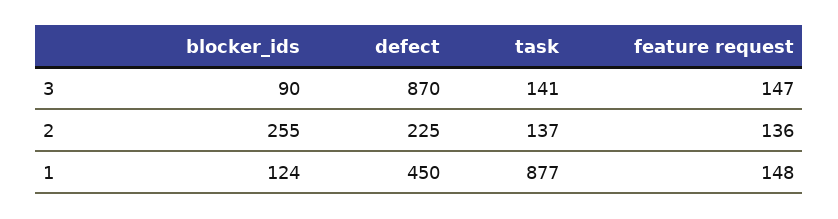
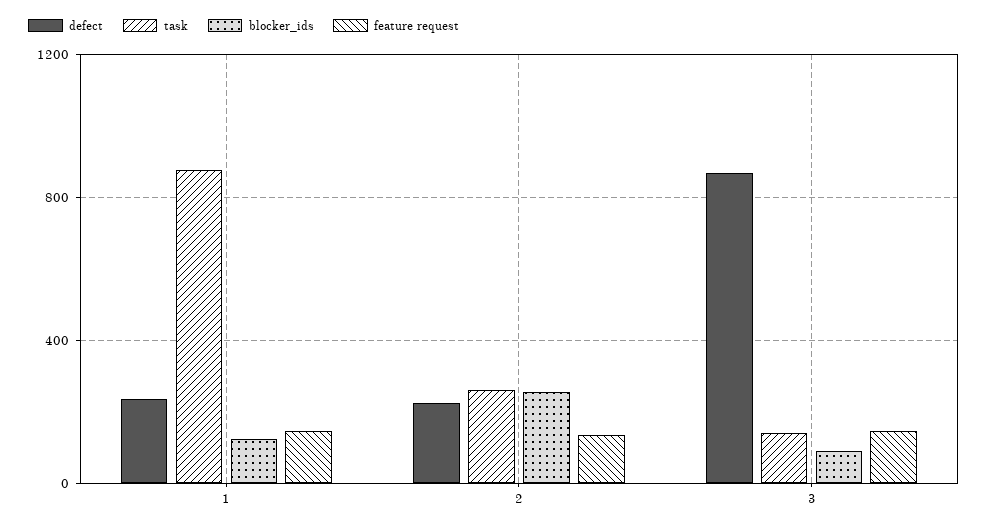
  {
    "blocker_ids": {
      "3": 90,
      "2": 255,
      "1": 124
    },
    "defect": {
      "3": 870,
      "2": 225,
-     "1": 450
+     "1": 250
    },
    "task": {
      "3": 141,
-     "2": 137,
+     "2": 250,
      "1": 877
    },
    "feature request": {
      "3": 147,
      "2": 136,
      "1": 148
    }
  }

